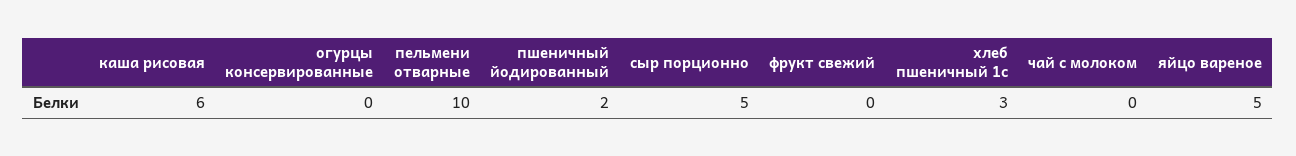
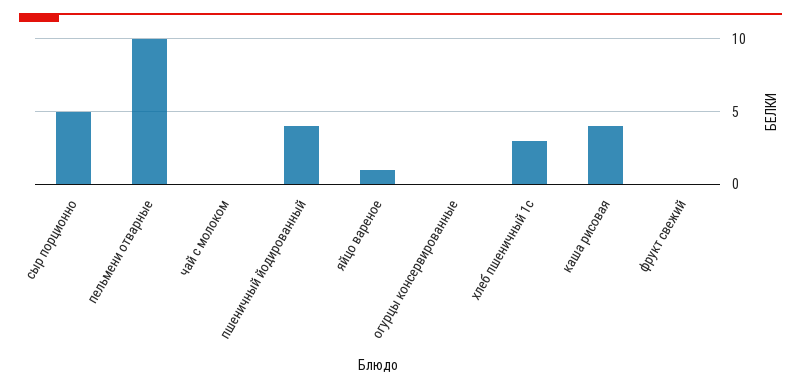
  {
-   "каша рисовая": 6,
+   "каша рисовая": 4,
    "огурцы консервированные": 0,
    "пельмени отварные": 10,
-   "пшеничный йодированный": 2,
+   "пшеничный йодированный": 4,
    "сыр порционно": 5,
    "фрукт свежий": 0,
    "хлеб пшеничный 1с": 3,
    "чай с молоком": 0,
-   "яйцо вареное": 5
+   "яйцо вареное": 1
  }

